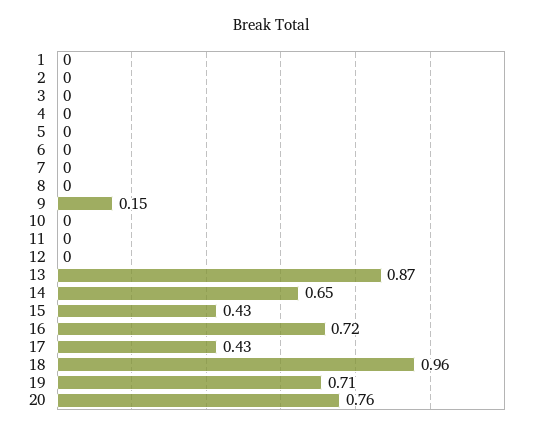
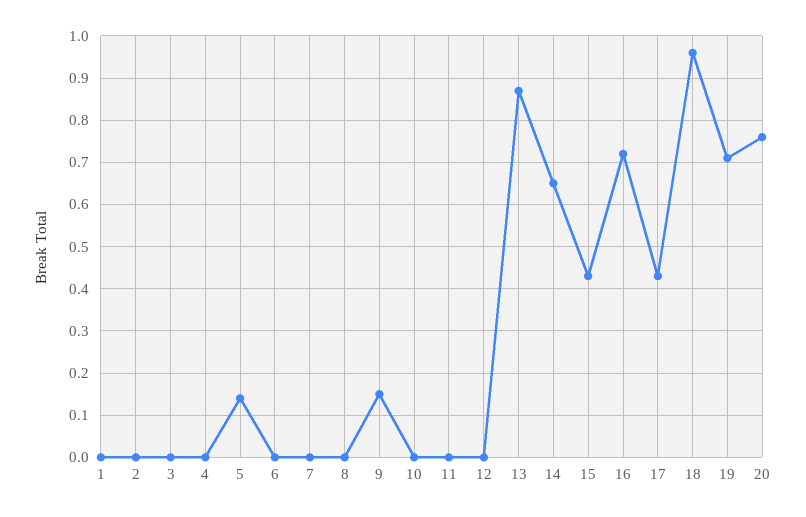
  {
    "1": 0,
    "2": 0,
    "3": 0,
    "4": 0,
-   "5": 0,
+   "5": 0.15,
    "6": 0,
    "7": 0,
    "8": 0,
    "9": 0.15,
    "10": 0,
    "11": 0,
    "12": 0,
    "13": 0.87,
    "14": 0.65,
    "15": 0.43,
    "16": 0.72,
    "17": 0.43,
    "18": 0.96,
    "19": 0.71,
    "20": 0.76
  }

